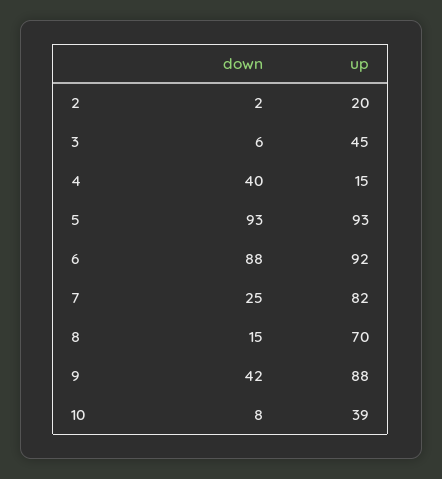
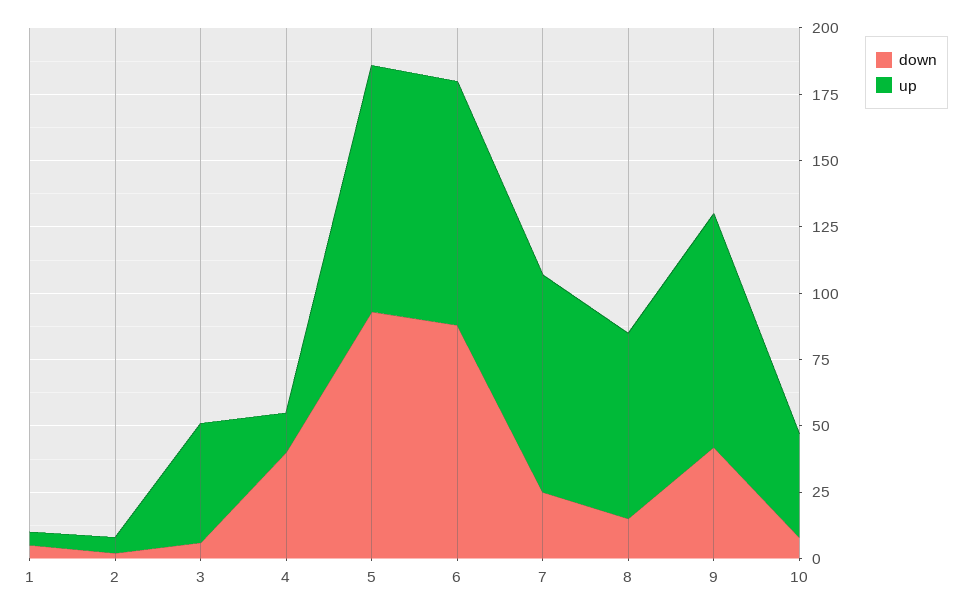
  {
    "down": {
      "2": 2,
      "3": 6,
      "4": 40,
      "5": 93,
      "6": 88,
      "7": 25,
      "8": 15,
      "9": 42,
-     "10": 8
+     "10": 8,
+     "1": 5
    },
    "up": {
-     "2": 20,
+     "2": 5,
      "3": 45,
      "4": 15,
      "5": 93,
      "6": 92,
      "7": 82,
      "8": 70,
      "9": 88,
-     "10": 39
+     "10": 39,
+     "1": 5
    }
  }

